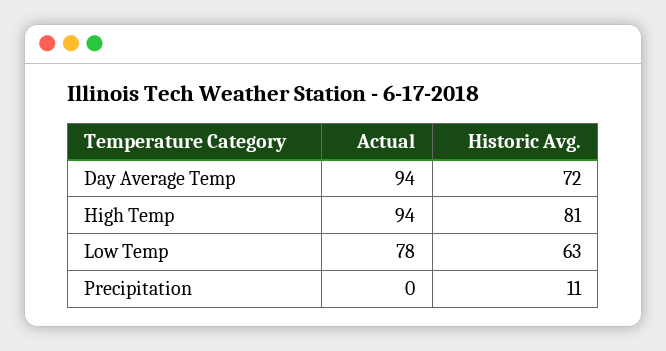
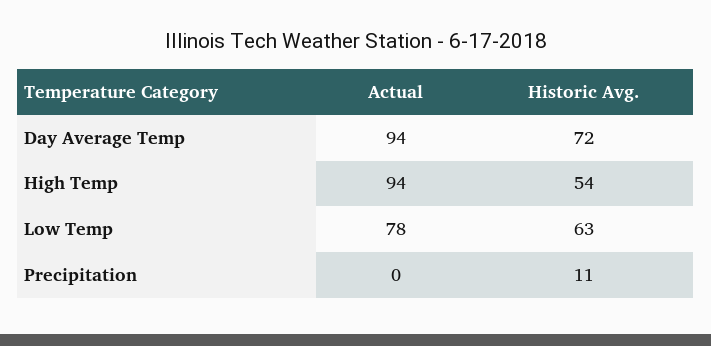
  {
    "Actual": {
      "Day Average Temp": 94,
      "High Temp": 94,
      "Low Temp": 78,
      "Precipitation": 0
    },
    "Historic Avg.": {
      "Day Average Temp": 72,
-     "High Temp": 81,
+     "High Temp": 54,
      "Low Temp": 63,
      "Precipitation": 11
    }
  }

